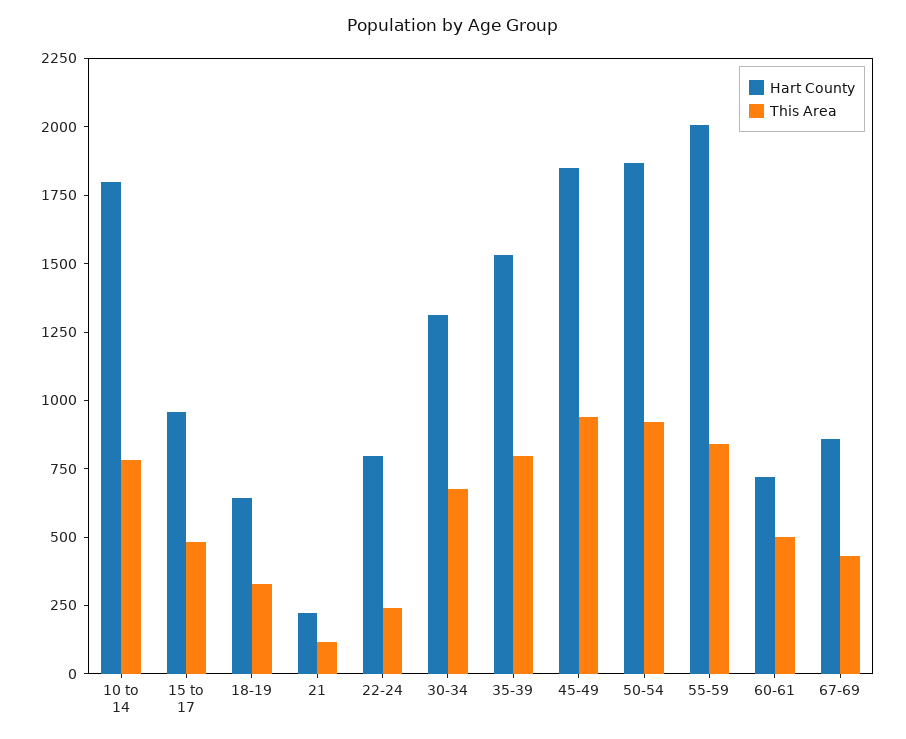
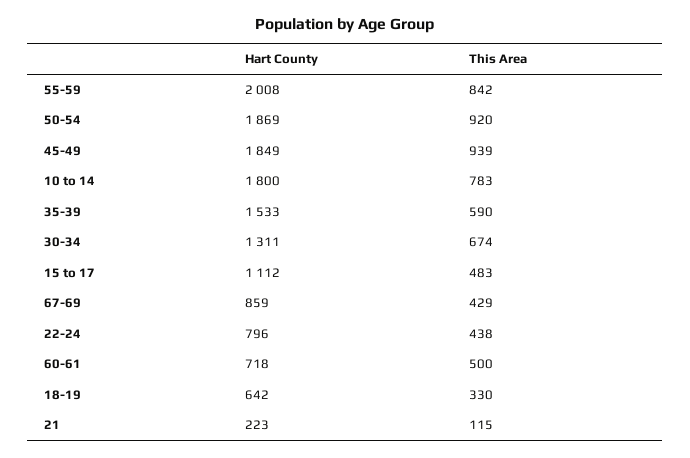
  {
    "Hart County": {
      "10 to 14": 1800,
-     "15 to 17": 950,
+     "15 to 17": 1112,
      "18-19": 642,
      "21": 223,
      "22-24": 796,
      "30-34": 1311,
      "35-39": 1533,
      "45-49": 1849,
      "50-54": 1869,
      "55-59": 2008,
      "60-61": 718,
      "67-69": 859
    },
    "This Area": {
      "10 to 14": 783,
      "15 to 17": 483,
      "18-19": 330,
      "21": 115,
-     "22-24": 250,
+     "22-24": 438,
      "30-34": 674,
-     "35-39": 800,
+     "35-39": 590,
      "45-49": 939,
      "50-54": 920,
      "55-59": 842,
      "60-61": 500,
      "67-69": 429
    }
  }

